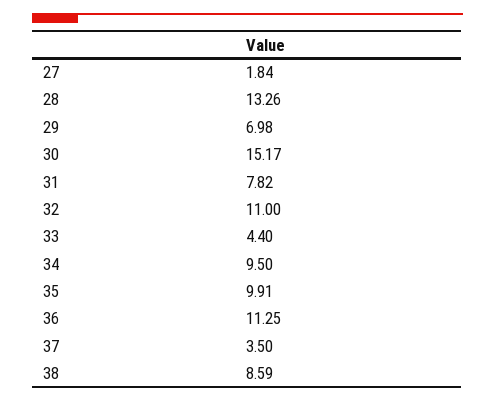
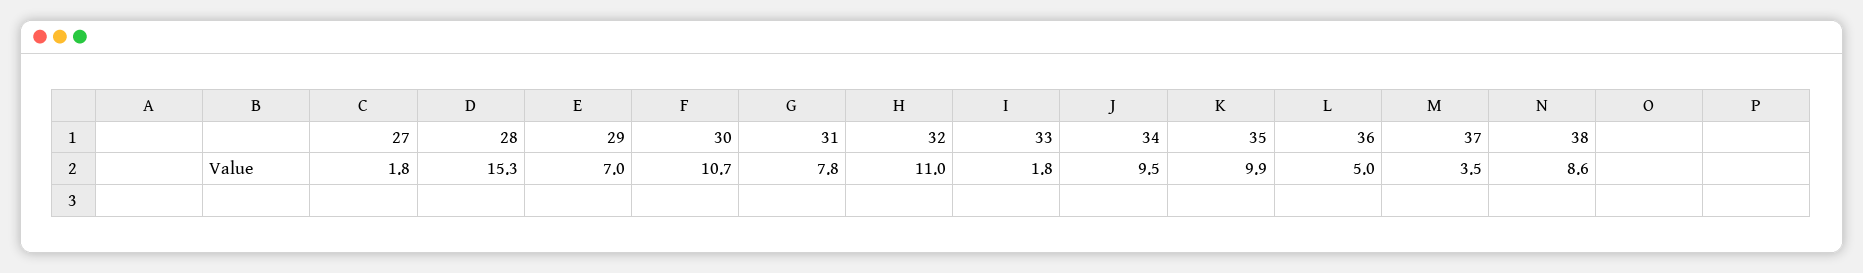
  {
    "27": 1.84,
-   "28": 13.26,
+   "28": 15.3,
    "29": 6.98,
-   "30": 15.17,
+   "30": 10.7,
    "31": 7.82,
    "32": 11,
-   "33": 4.4,
+   "33": 1.8,
    "34": 9.5,
    "35": 9.91,
-   "36": 11.25,
+   "36": 5,
    "37": 3.5,
    "38": 8.59
  }

